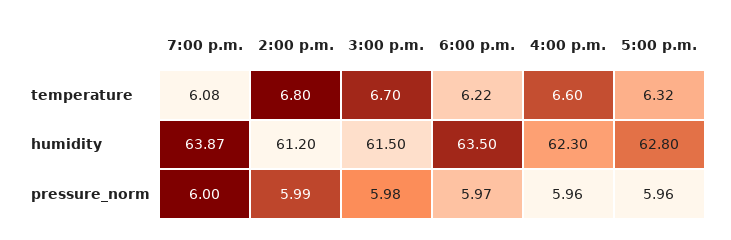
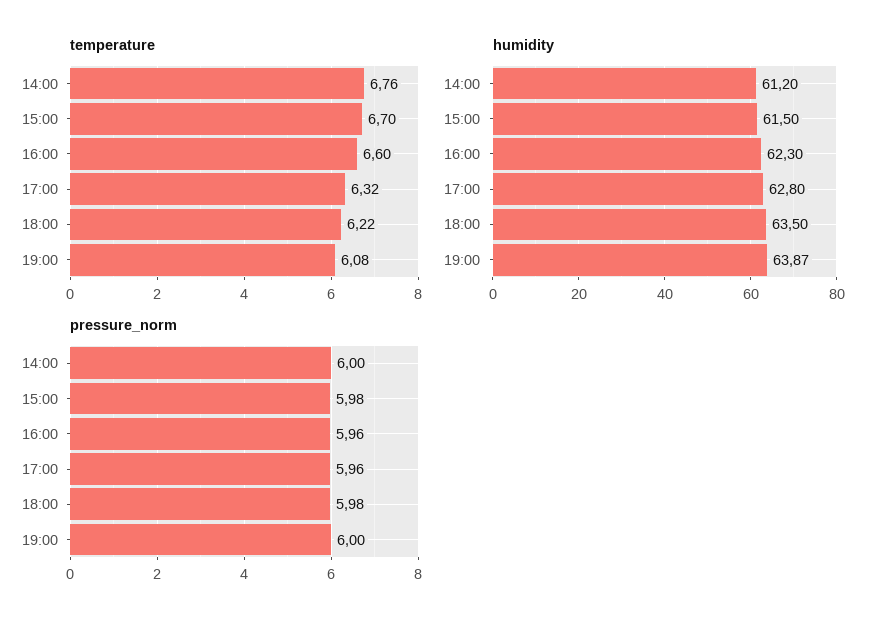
  {
    "temperature": {
      "7:00 p.m.": 6.08,
-     "2:00 p.m.": 6.8,
+     "2:00 p.m.": 6.76,
      "3:00 p.m.": 6.7,
      "6:00 p.m.": 6.22,
      "4:00 p.m.": 6.6,
      "5:00 p.m.": 6.32
    },
    "humidity": {
      "7:00 p.m.": 63.87,
      "2:00 p.m.": 61.2,
      "3:00 p.m.": 61.5,
      "6:00 p.m.": 63.5,
      "4:00 p.m.": 62.3,
      "5:00 p.m.": 62.8
    },
    "pressure_norm": {
      "7:00 p.m.": 6,
-     "2:00 p.m.": 5.99,
+     "2:00 p.m.": 6,
      "3:00 p.m.": 5.98,
-     "6:00 p.m.": 5.97,
+     "6:00 p.m.": 5.98,
      "4:00 p.m.": 5.96,
      "5:00 p.m.": 5.96
    }
  }

